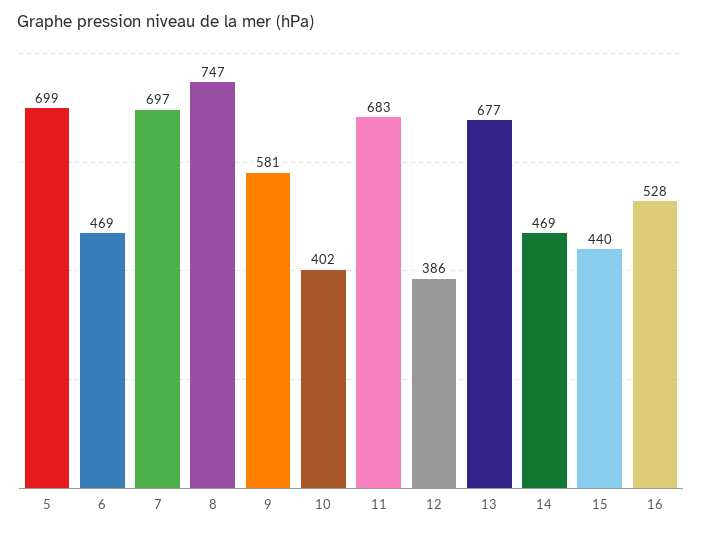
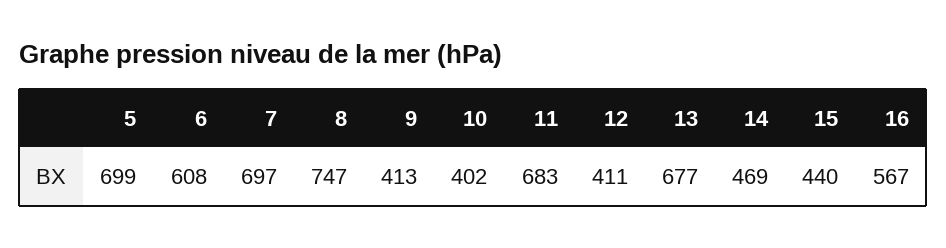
  {
    "5": 699,
-   "6": 469,
+   "6": 608,
    "7": 697,
    "8": 747,
-   "9": 581,
+   "9": 413,
    "10": 402,
    "11": 683,
-   "12": 386,
+   "12": 411,
    "13": 677,
    "14": 469,
    "15": 440,
-   "16": 528
+   "16": 567
  }

